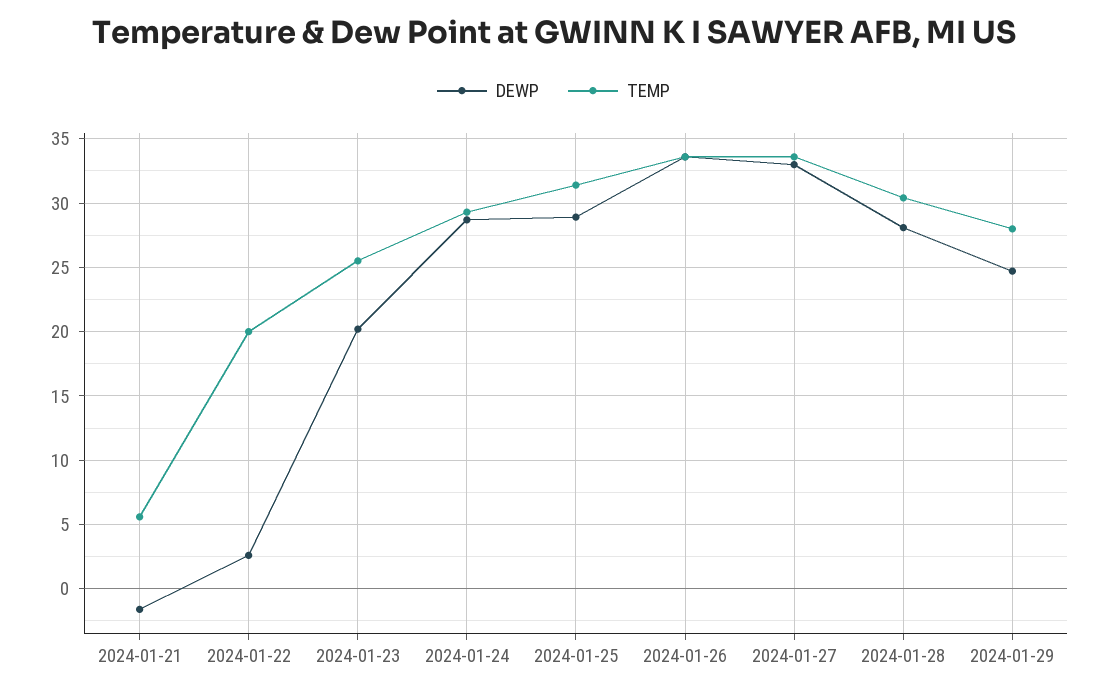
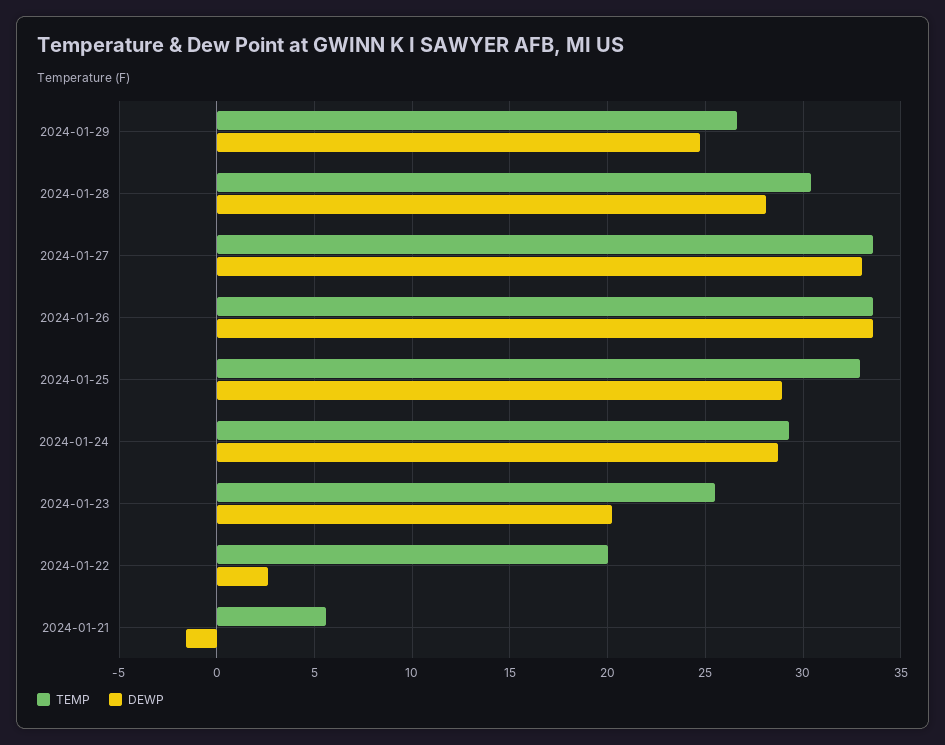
  {
    "DEWP": {
      "2024-01-21": -1.5,
      "2024-01-22": 2.5,
      "2024-01-23": 20,
      "2024-01-24": 28.5,
      "2024-01-25": 29,
      "2024-01-26": 33.5,
      "2024-01-27": 33,
      "2024-01-28": 28,
      "2024-01-29": 24.5
    },
    "TEMP": {
      "2024-01-21": 5.5,
      "2024-01-22": 20,
      "2024-01-23": 25.5,
      "2024-01-24": 29.5,
-     "2024-01-25": 31.5,
+     "2024-01-25": 33,
      "2024-01-26": 33.5,
      "2024-01-27": 33.5,
      "2024-01-28": 30.5,
-     "2024-01-29": 28
+     "2024-01-29": 26.5
    }
  }

